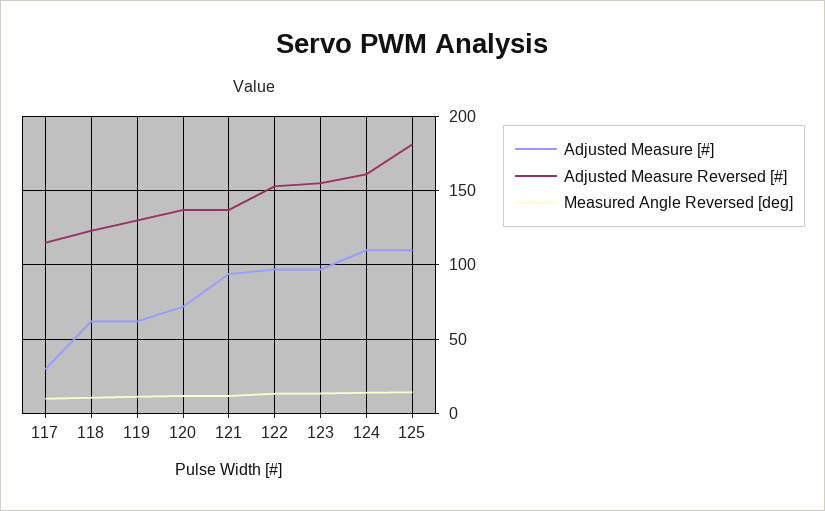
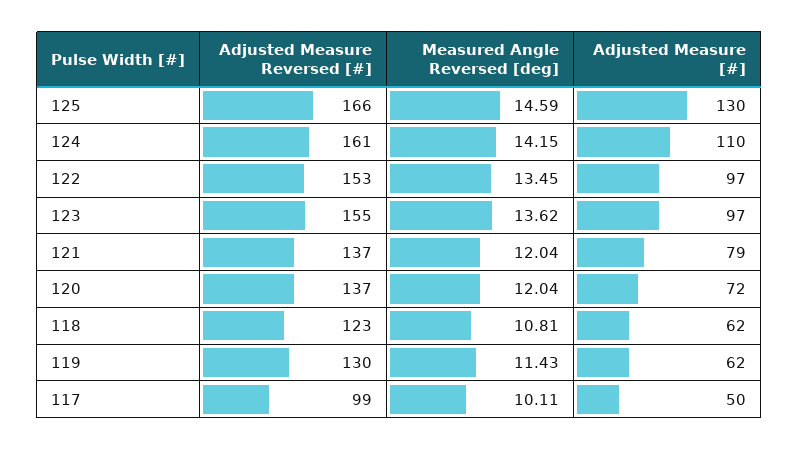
  {
    "Adjusted Measure [#]": {
-     "117": 30,
+     "117": 50,
      "118": 62,
      "119": 62,
      "120": 72,
-     "121": 95,
+     "121": 79,
      "122": 97,
      "123": 97,
      "124": 110,
-     "125": 110
+     "125": 130
    },
    "Adjusted Measure Reversed [#]": {
-     "117": 115,
+     "117": 99,
      "118": 123,
      "119": 130,
      "120": 137,
      "121": 137,
      "122": 153,
      "123": 155,
      "124": 161,
-     "125": 180
+     "125": 166
    },
    "Measured Angle Reversed [deg]": {
      "117": 10.11,
      "118": 10.81,
      "119": 11.43,
      "120": 12.04,
      "121": 12.04,
      "122": 13.45,
      "123": 13.62,
      "124": 14.15,
      "125": 14.59
    }
  }

